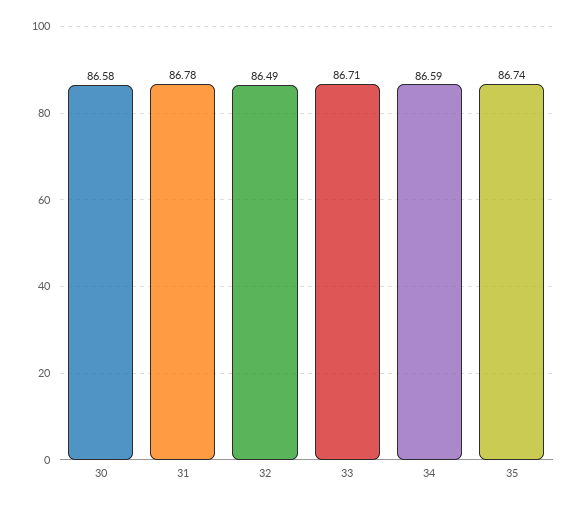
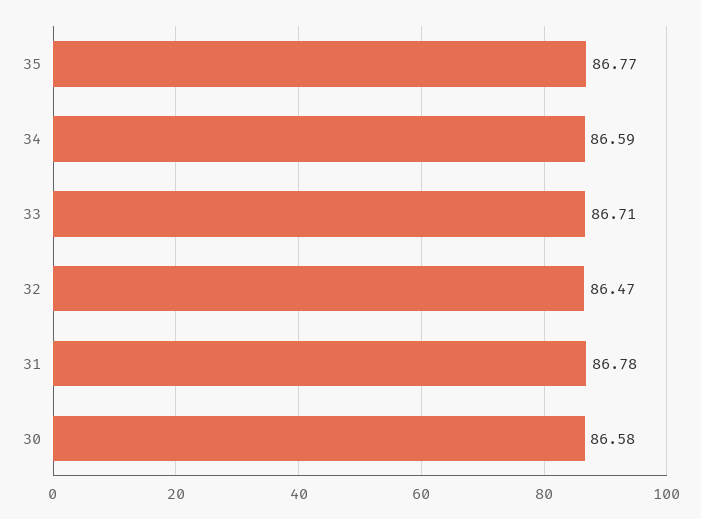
  {
    "30": 86.58,
    "31": 86.78,
-   "32": 86.49,
+   "32": 86.47,
    "33": 86.71,
    "34": 86.59,
-   "35": 86.74
+   "35": 86.77
  }

